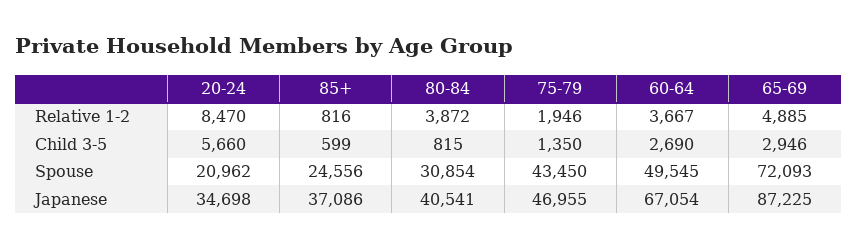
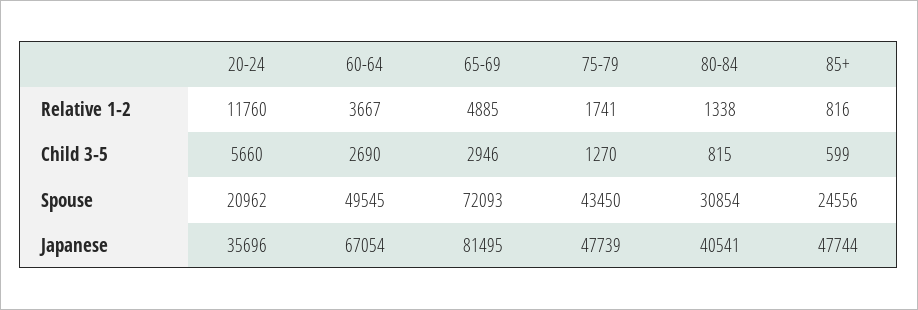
  {
    "20-24": {
-     "Relative 1-2": 8470,
+     "Relative 1-2": 11760,
      "Child 3-5": 5660,
      "Spouse": 20962,
-     "Japanese": 34698
+     "Japanese": 35696
    },
    "85+": {
      "Relative 1-2": 816,
      "Child 3-5": 599,
      "Spouse": 24556,
-     "Japanese": 37086
+     "Japanese": 47744
    },
    "80-84": {
-     "Relative 1-2": 3872,
+     "Relative 1-2": 1338,
      "Child 3-5": 815,
      "Spouse": 30854,
      "Japanese": 40541
    },
    "75-79": {
-     "Relative 1-2": 1946,
+     "Relative 1-2": 1741,
-     "Child 3-5": 1350,
+     "Child 3-5": 1270,
      "Spouse": 43450,
-     "Japanese": 46955
+     "Japanese": 47739
    },
    "60-64": {
      "Relative 1-2": 3667,
      "Child 3-5": 2690,
      "Spouse": 49545,
      "Japanese": 67054
    },
    "65-69": {
      "Relative 1-2": 4885,
      "Child 3-5": 2946,
      "Spouse": 72093,
-     "Japanese": 87225
+     "Japanese": 81495
    }
  }

